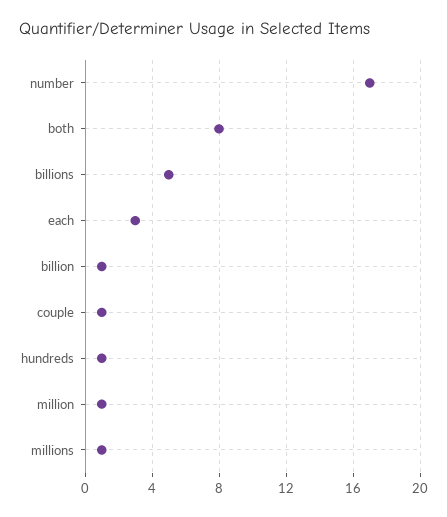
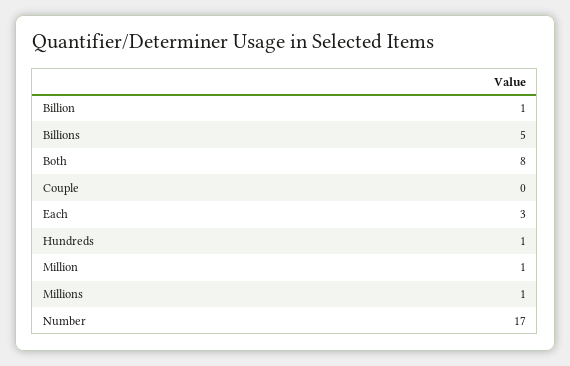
  {
    "number": 17,
    "both": 8,
    "billions": 5,
    "each": 3,
    "billion": 1,
-   "couple": 1,
+   "couple": 0,
    "hundreds": 1,
    "million": 1,
    "millions": 1
  }

